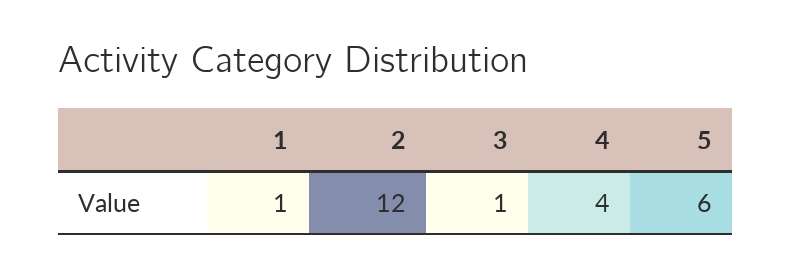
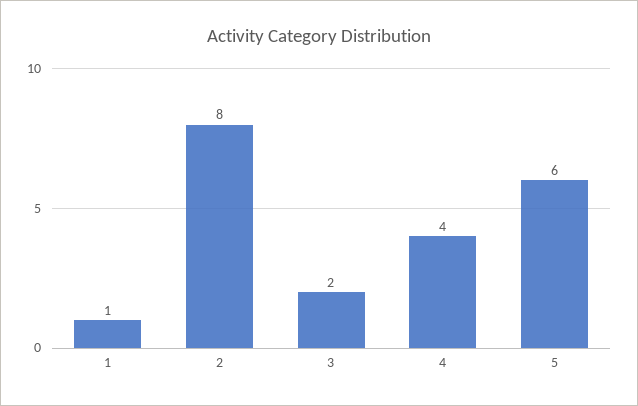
  {
    "1": 1,
-   "2": 12,
+   "2": 8,
-   "3": 1,
+   "3": 2,
    "4": 4,
    "5": 6
  }

